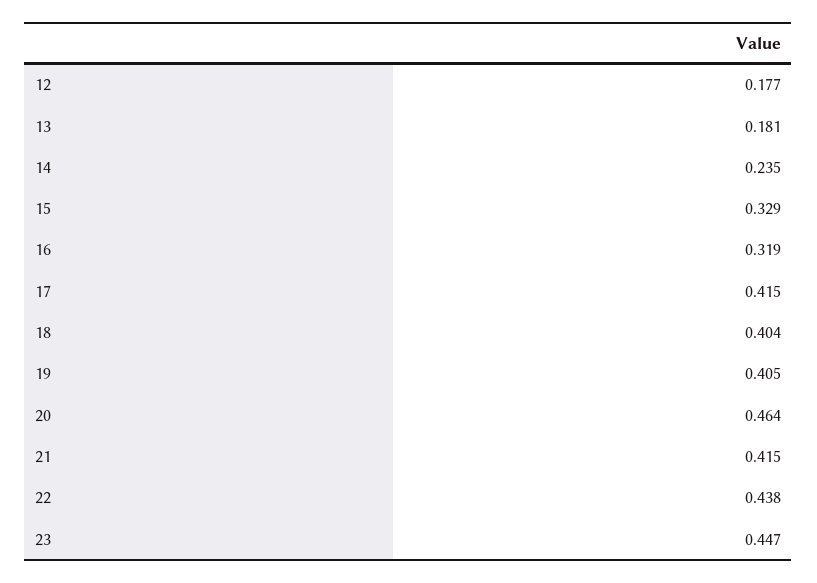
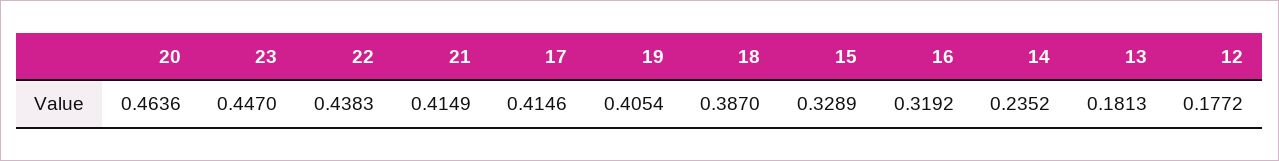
  {
    "12": 0.1772,
    "13": 0.1813,
    "14": 0.2352,
    "15": 0.3289,
    "16": 0.3192,
    "17": 0.4146,
-   "18": 0.404,
+   "18": 0.387,
    "19": 0.4054,
    "20": 0.4636,
    "21": 0.4149,
    "22": 0.4383,
    "23": 0.447
  }

